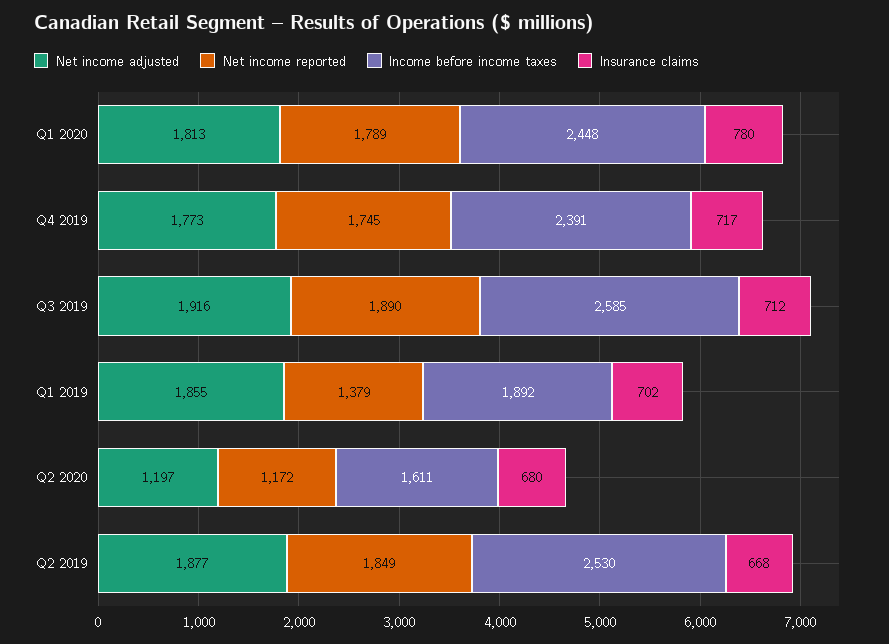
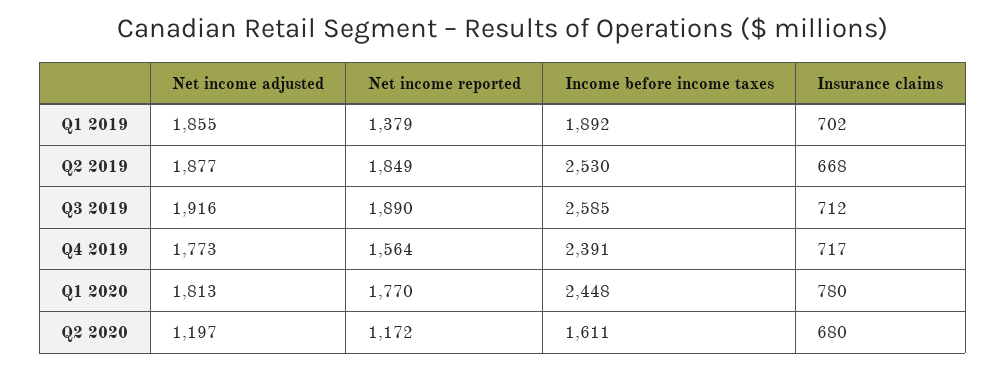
  {
    "Net income adjusted": {
      "Q1 2020": 1813,
      "Q4 2019": 1773,
      "Q3 2019": 1916,
      "Q1 2019": 1855,
      "Q2 2020": 1197,
      "Q2 2019": 1877
    },
    "Net income reported": {
-     "Q1 2020": 1789,
+     "Q1 2020": 1770,
-     "Q4 2019": 1745,
+     "Q4 2019": 1564,
      "Q3 2019": 1890,
      "Q1 2019": 1379,
      "Q2 2020": 1172,
      "Q2 2019": 1849
    },
    "Income before income taxes": {
      "Q1 2020": 2448,
      "Q4 2019": 2391,
      "Q3 2019": 2585,
      "Q1 2019": 1892,
      "Q2 2020": 1611,
      "Q2 2019": 2530
    },
    "Insurance claims": {
      "Q1 2020": 780,
      "Q4 2019": 717,
      "Q3 2019": 712,
      "Q1 2019": 702,
      "Q2 2020": 680,
      "Q2 2019": 668
    }
  }

